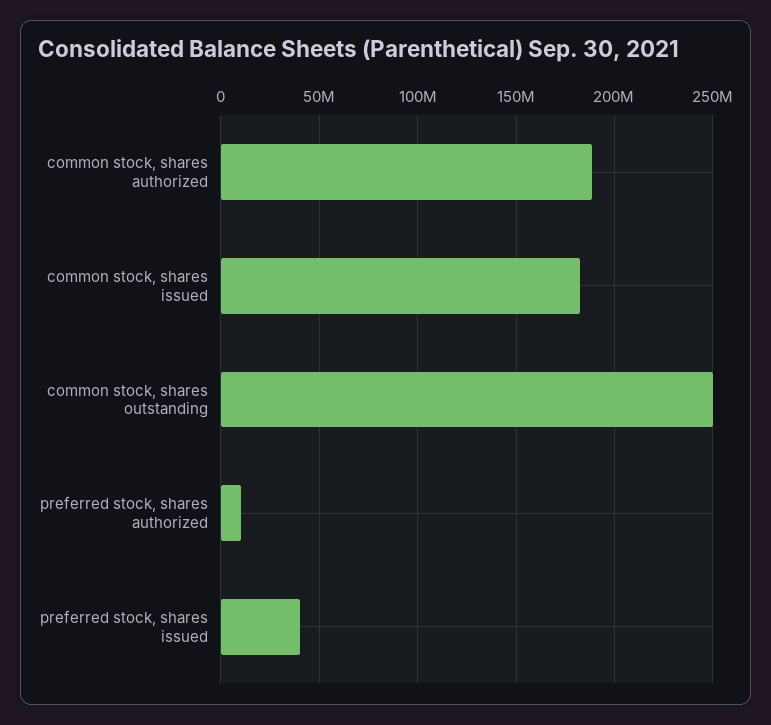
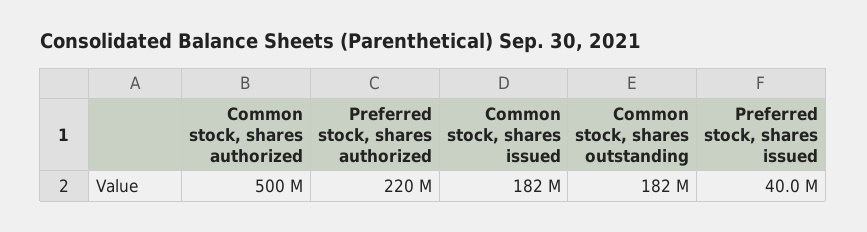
  {
-   "common stock, shares authorized": 190000000,
+   "common stock, shares authorized": 500000000,
    "common stock, shares issued": 182000000,
-   "common stock, shares outstanding": 250000000,
+   "common stock, shares outstanding": 182000000,
-   "preferred stock, shares authorized": 10000000,
+   "preferred stock, shares authorized": 220000000,
    "preferred stock, shares issued": 40000000
  }

